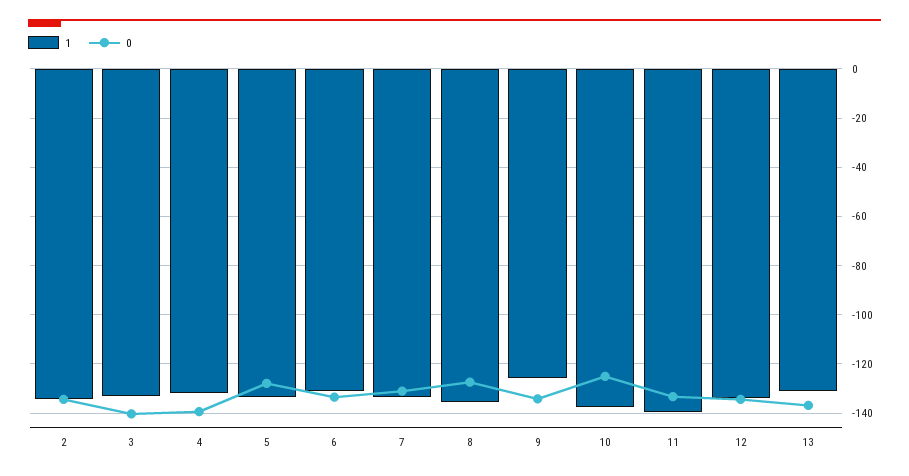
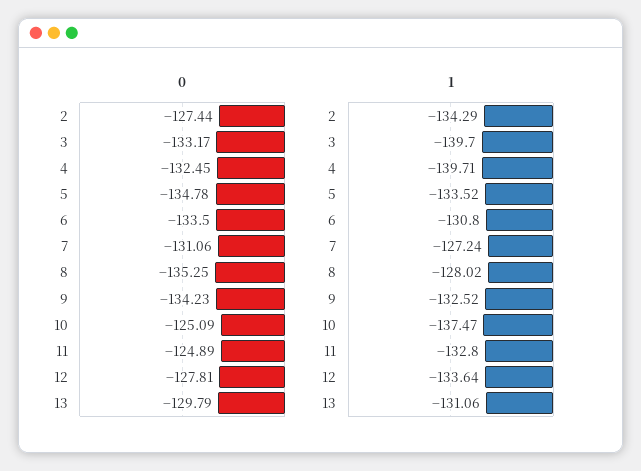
  {
    "1": {
      "2": -134.29,
-     "3": -132.5,
+     "3": -139.7,
-     "4": -132.5,
+     "4": -139.71,
      "5": -133.52,
      "6": -130.8,
-     "7": -132.5,
+     "7": -127.24,
-     "8": -135,
+     "8": -128.02,
-     "9": -125,
+     "9": -132.52,
      "10": -137.47,
-     "11": -140,
+     "11": -132.8,
      "12": -133.64,
      "13": -131.06
    },
    "0": {
-     "2": -135,
+     "2": -127.44,
-     "3": -140,
+     "3": -133.17,
-     "4": -140,
+     "4": -132.45,
-     "5": -127.5,
+     "5": -134.78,
      "6": -133.5,
      "7": -131.06,
-     "8": -127.5,
+     "8": -135.25,
      "9": -134.23,
      "10": -125.09,
-     "11": -132.5,
+     "11": -124.89,
-     "12": -135,
+     "12": -127.81,
-     "13": -137.5
+     "13": -129.79
    }
  }

